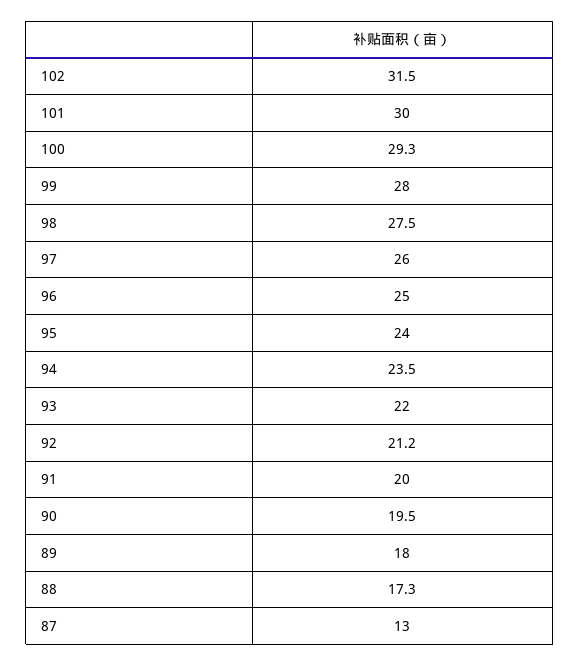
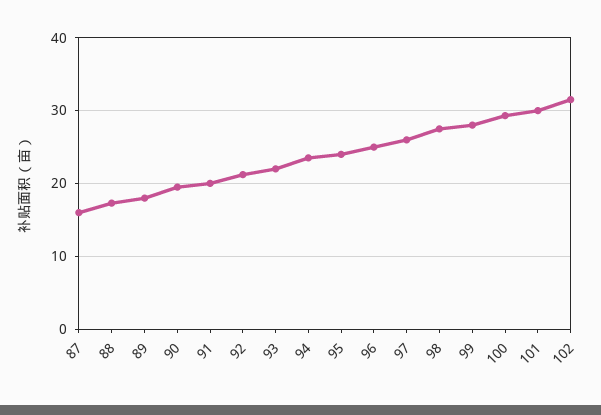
  {
    "102": 31.5,
    "101": 30,
    "100": 29.3,
    "99": 28,
    "98": 27.5,
    "97": 26,
    "96": 25,
    "95": 24,
    "94": 23.5,
    "93": 22,
    "92": 21.2,
    "91": 20,
    "90": 19.5,
    "89": 18,
    "88": 17.3,
-   "87": 13
+   "87": 16
  }

